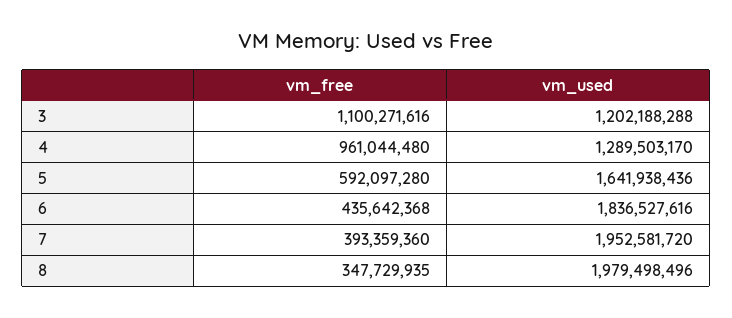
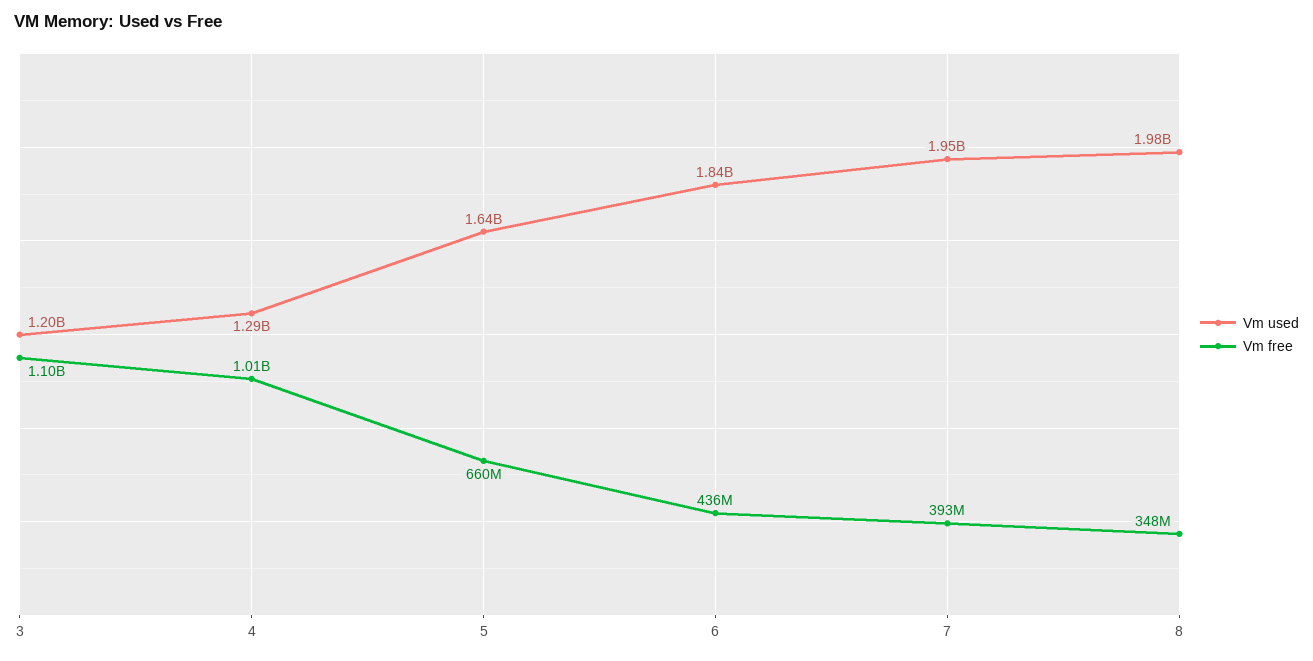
  {
    "vm_free": {
      "3": 1100271616,
-     "4": 961044480,
+     "4": 1010000000,
-     "5": 592097280,
+     "5": 660000000,
      "6": 435642368,
      "7": 393359360,
      "8": 347729935
    },
    "vm_used": {
      "3": 1202188288,
      "4": 1289503170,
      "5": 1641938436,
      "6": 1836527616,
      "7": 1952581720,
      "8": 1979498496
    }
  }

